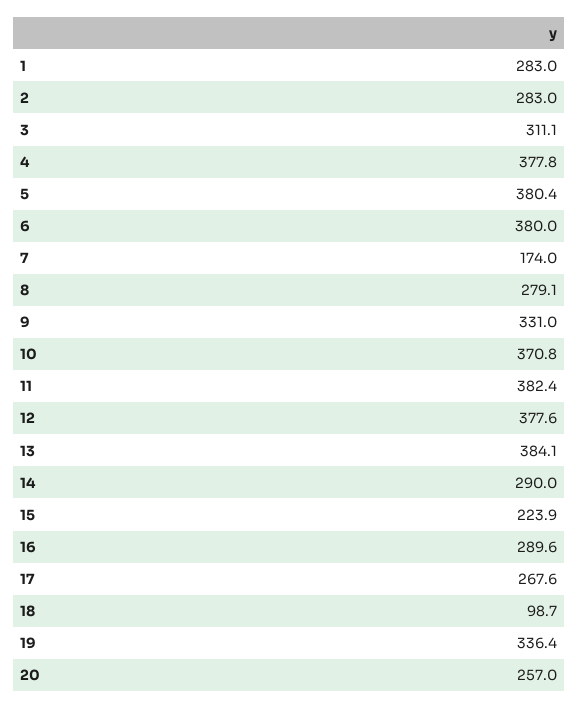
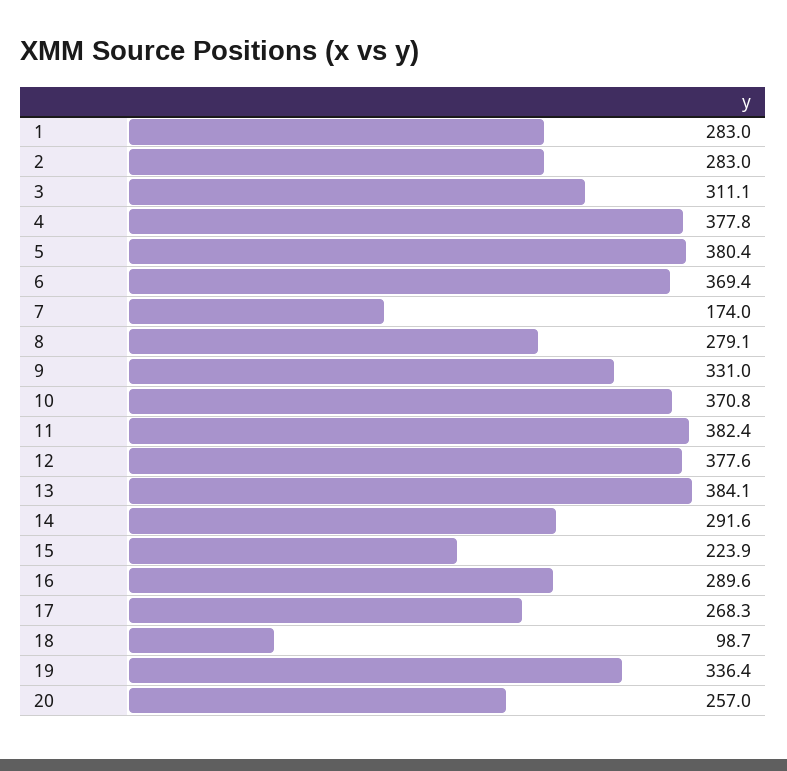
  {
    "1": 283,
    "2": 283,
    "3": 311.1,
    "4": 377.8,
    "5": 380.4,
-   "6": 380,
+   "6": 369.4,
    "7": 174,
    "8": 279.1,
    "9": 331,
    "10": 370.8,
    "11": 382.4,
    "12": 377.6,
    "13": 384.1,
-   "14": 290,
+   "14": 291.6,
    "15": 223.9,
    "16": 289.6,
-   "17": 267.6,
+   "17": 268.3,
    "18": 98.7,
    "19": 336.4,
    "20": 257
  }

